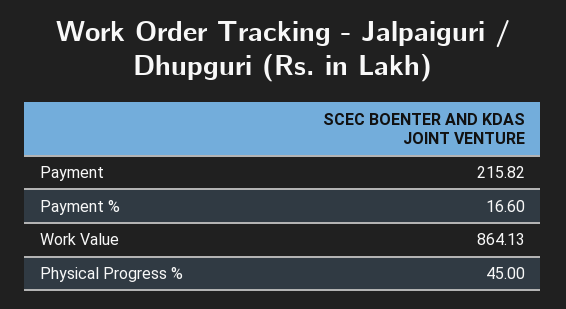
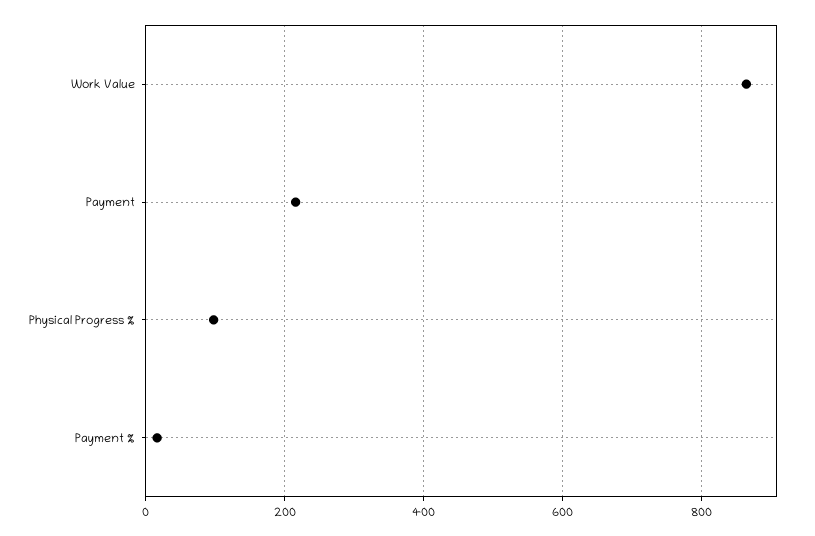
  {
    "Payment": 215.82,
    "Payment %": 16.6,
    "Work Value": 864.13,
-   "Physical Progress %": 45
+   "Physical Progress %": 100
  }

